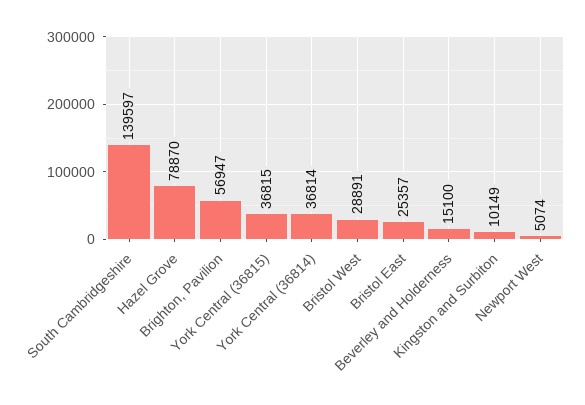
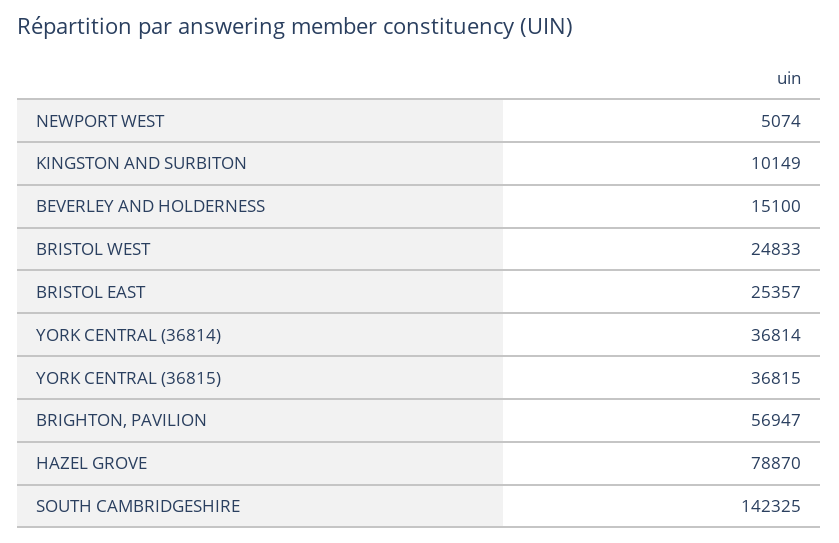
  {
-   "South Cambridgeshire": 139597,
+   "South Cambridgeshire": 142325,
    "Hazel Grove": 78870,
    "Brighton, Pavilion": 56947,
    "York Central (36815)": 36815,
    "York Central (36814)": 36814,
-   "Bristol West": 28891,
+   "Bristol West": 24833,
    "Bristol East": 25357,
    "Beverley and Holderness": 15100,
    "Kingston and Surbiton": 10149,
    "Newport West": 5074
  }

